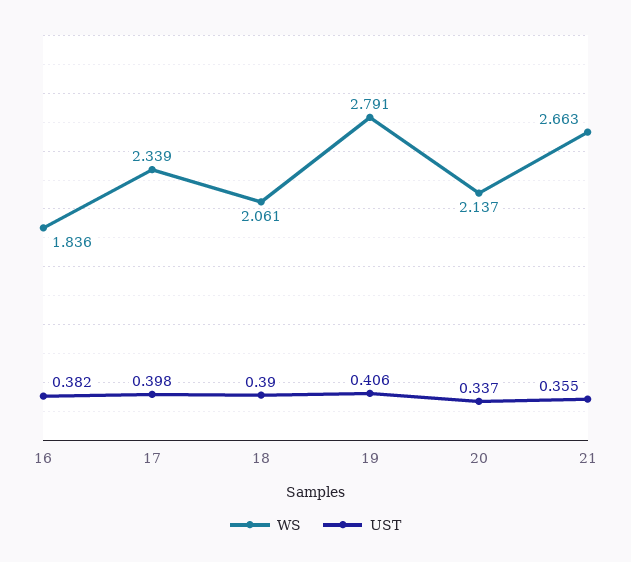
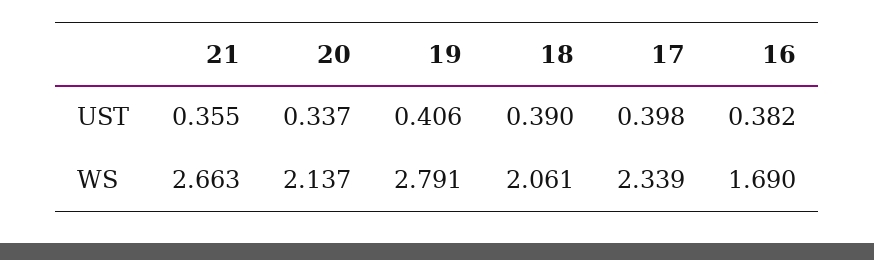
  {
    "WS": {
-     "16": 1.836,
+     "16": 1.69,
      "17": 2.339,
      "18": 2.061,
      "19": 2.791,
      "20": 2.137,
      "21": 2.663
    },
    "UST": {
      "16": 0.382,
      "17": 0.398,
      "18": 0.39,
      "19": 0.406,
      "20": 0.337,
      "21": 0.355
    }
  }

